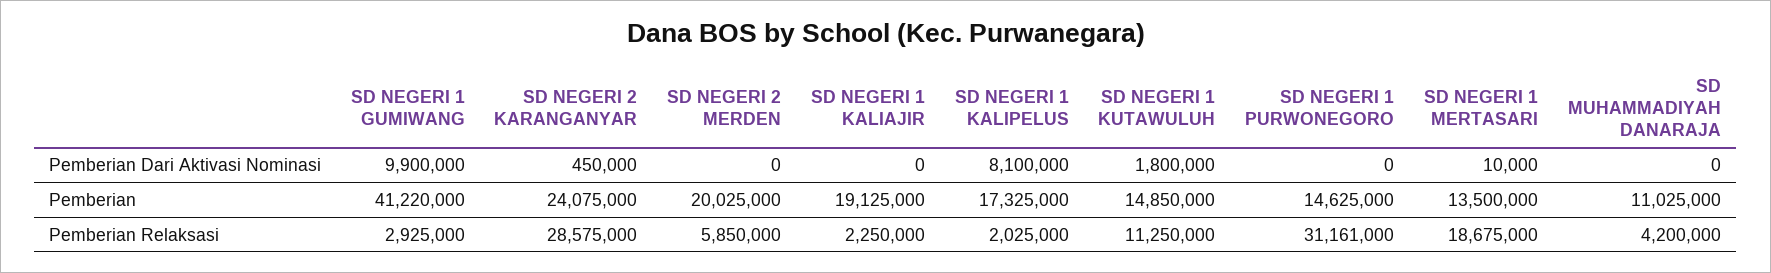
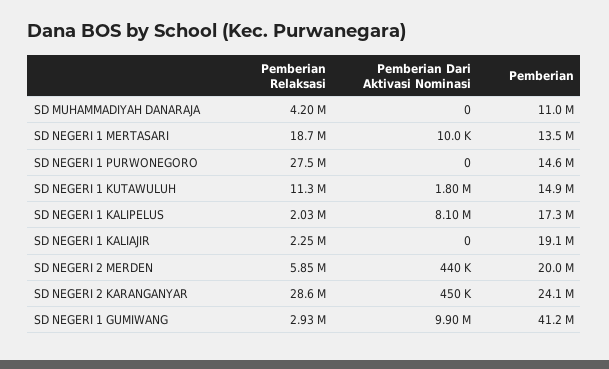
  {
    "SD NEGERI 1 GUMIWANG": {
      "Pemberian Dari Aktivasi Nominasi": 9900000,
      "Pemberian": 41220000,
      "Pemberian Relaksasi": 2925000
    },
    "SD NEGERI 2 KARANGANYAR": {
      "Pemberian Dari Aktivasi Nominasi": 450000,
      "Pemberian": 24075000,
      "Pemberian Relaksasi": 28575000
    },
    "SD NEGERI 2 MERDEN": {
-     "Pemberian Dari Aktivasi Nominasi": 0,
+     "Pemberian Dari Aktivasi Nominasi": 440000,
      "Pemberian": 20025000,
      "Pemberian Relaksasi": 5850000
    },
    "SD NEGERI 1 KALIAJIR": {
      "Pemberian Dari Aktivasi Nominasi": 0,
      "Pemberian": 19125000,
      "Pemberian Relaksasi": 2250000
    },
    "SD NEGERI 1 KALIPELUS": {
      "Pemberian Dari Aktivasi Nominasi": 8100000,
      "Pemberian": 17325000,
      "Pemberian Relaksasi": 2025000
    },
    "SD NEGERI 1 KUTAWULUH": {
      "Pemberian Dari Aktivasi Nominasi": 1800000,
      "Pemberian": 14850000,
      "Pemberian Relaksasi": 11250000
    },
    "SD NEGERI 1 PURWONEGORO": {
      "Pemberian Dari Aktivasi Nominasi": 0,
      "Pemberian": 14625000,
-     "Pemberian Relaksasi": 31161000
+     "Pemberian Relaksasi": 27500000
    },
    "SD NEGERI 1 MERTASARI": {
      "Pemberian Dari Aktivasi Nominasi": 10000,
      "Pemberian": 13500000,
      "Pemberian Relaksasi": 18675000
    },
    "SD MUHAMMADIYAH DANARAJA": {
      "Pemberian Dari Aktivasi Nominasi": 0,
      "Pemberian": 11025000,
      "Pemberian Relaksasi": 4200000
    }
  }

